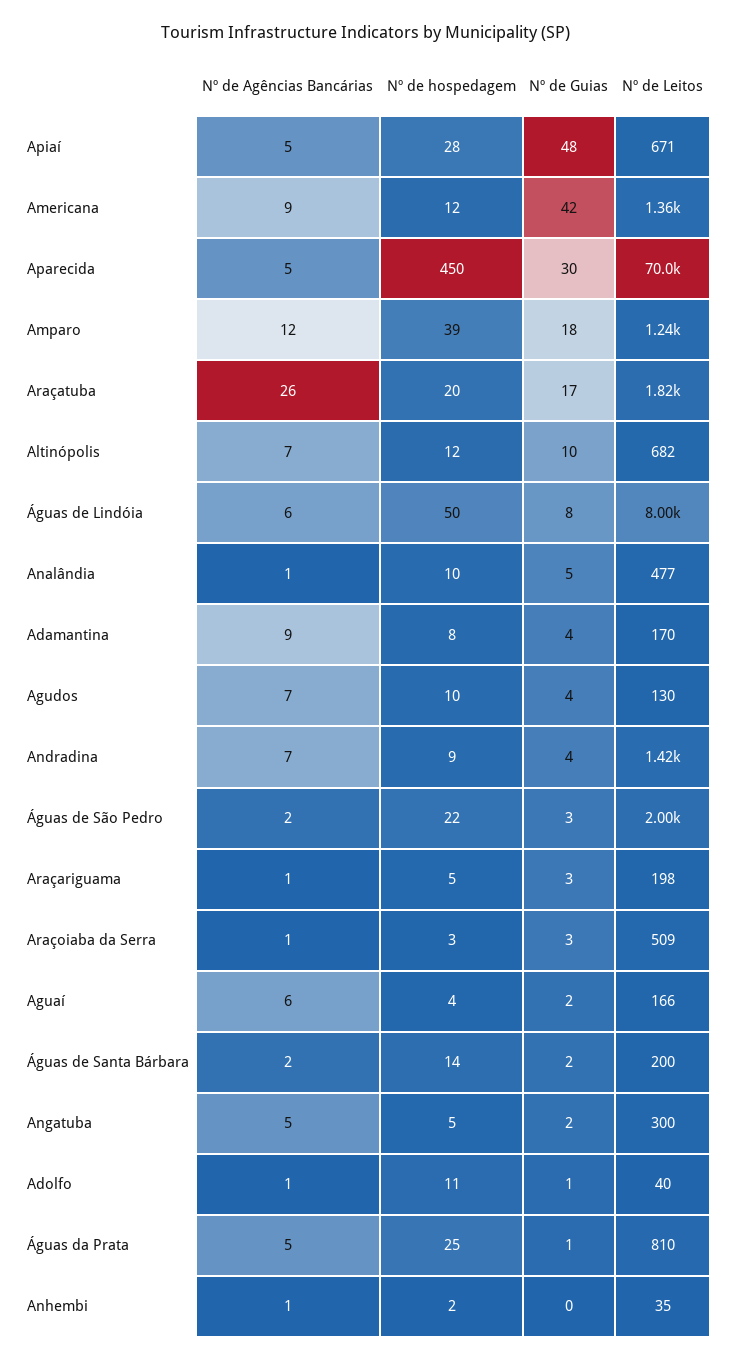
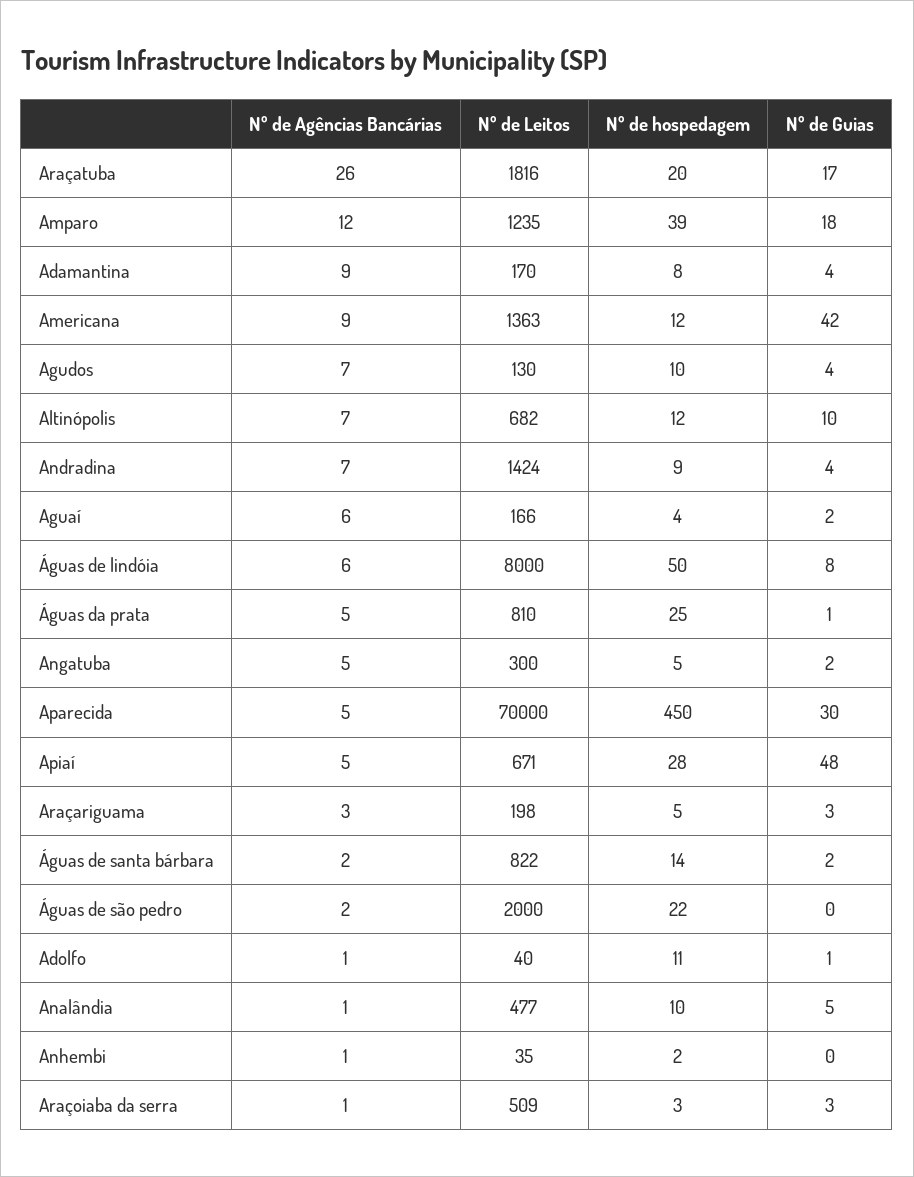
  {
    "Nº de Agências Bancárias": {
      "Apiaí": 5,
      "Americana": 9,
      "Aparecida": 5,
      "Amparo": 12,
      "Araçatuba": 26,
      "Altinópolis": 7,
      "Águas de Lindóia": 6,
      "Analândia": 1,
      "Adamantina": 9,
      "Agudos": 7,
      "Andradina": 7,
      "Águas de São Pedro": 2,
-     "Araçariguama": 1,
+     "Araçariguama": 3,
      "Araçoiaba da Serra": 1,
      "Aguaí": 6,
      "Águas de Santa Bárbara": 2,
      "Angatuba": 5,
      "Adolfo": 1,
      "Águas da Prata": 5,
      "Anhembi": 1
    },
    "Nº de hospedagem": {
      "Apiaí": 28,
      "Americana": 12,
      "Aparecida": 450,
      "Amparo": 39,
      "Araçatuba": 20,
      "Altinópolis": 12,
      "Águas de Lindóia": 50,
      "Analândia": 10,
      "Adamantina": 8,
      "Agudos": 10,
      "Andradina": 9,
      "Águas de São Pedro": 22,
      "Araçariguama": 5,
      "Araçoiaba da Serra": 3,
      "Aguaí": 4,
      "Águas de Santa Bárbara": 14,
      "Angatuba": 5,
      "Adolfo": 11,
      "Águas da Prata": 25,
      "Anhembi": 2
    },
    "Nº de Guias": {
      "Apiaí": 48,
      "Americana": 42,
      "Aparecida": 30,
      "Amparo": 18,
      "Araçatuba": 17,
      "Altinópolis": 10,
      "Águas de Lindóia": 8,
      "Analândia": 5,
      "Adamantina": 4,
      "Agudos": 4,
      "Andradina": 4,
-     "Águas de São Pedro": 3,
+     "Águas de São Pedro": 0,
      "Araçariguama": 3,
      "Araçoiaba da Serra": 3,
      "Aguaí": 2,
      "Águas de Santa Bárbara": 2,
      "Angatuba": 2,
      "Adolfo": 1,
      "Águas da Prata": 1,
      "Anhembi": 0
    },
    "Nº de Leitos": {
      "Apiaí": 671,
      "Americana": 1363,
      "Aparecida": 70000,
      "Amparo": 1235,
      "Araçatuba": 1816,
      "Altinópolis": 682,
      "Águas de Lindóia": 8000,
      "Analândia": 477,
      "Adamantina": 170,
      "Agudos": 130,
      "Andradina": 1424,
      "Águas de São Pedro": 2000,
      "Araçariguama": 198,
      "Araçoiaba da Serra": 509,
      "Aguaí": 166,
-     "Águas de Santa Bárbara": 200,
+     "Águas de Santa Bárbara": 822,
      "Angatuba": 300,
      "Adolfo": 40,
      "Águas da Prata": 810,
      "Anhembi": 35
    }
  }

